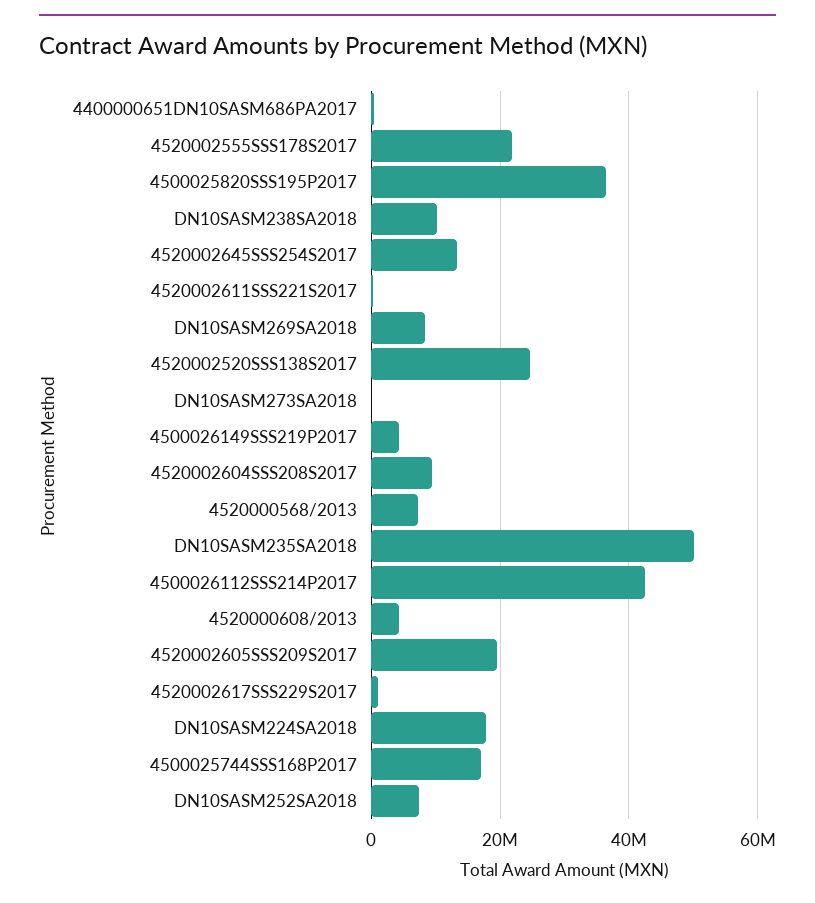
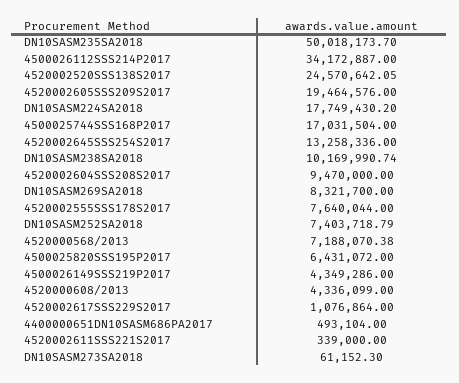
  {
    "4400000651DN10SASM686PA2017": 493104,
-   "4520002555SSS178S2017": 22000000,
+   "4520002555SSS178S2017": 7640044,
-   "4500025820SSS195P2017": 36000000,
+   "4500025820SSS195P2017": 6431072,
    "DN10SASM238SA2018": 10169990.74,
    "4520002645SSS254S2017": 13258336,
    "4520002611SSS221S2017": 339000,
    "DN10SASM269SA2018": 8321700,
    "4520002520SSS138S2017": 24570642.05,
    "DN10SASM273SA2018": 61152.3,
    "4500026149SSS219P2017": 4349286,
    "4520002604SSS208S2017": 9470000,
    "4520000568/2013": 7188070.38,
    "DN10SASM235SA2018": 50018173.7,
-   "4500026112SSS214P2017": 42000000,
+   "4500026112SSS214P2017": 34172887,
    "4520000608/2013": 4336099,
    "4520002605SSS209S2017": 19464576,
    "4520002617SSS229S2017": 1076864,
    "DN10SASM224SA2018": 17749430.2,
    "4500025744SSS168P2017": 17031504,
    "DN10SASM252SA2018": 7403718.79
  }

